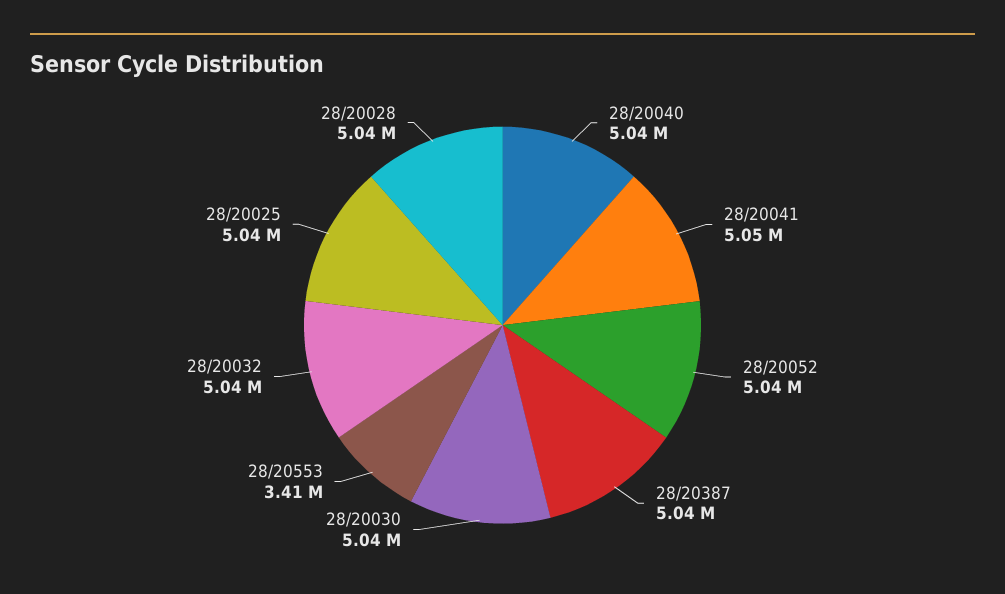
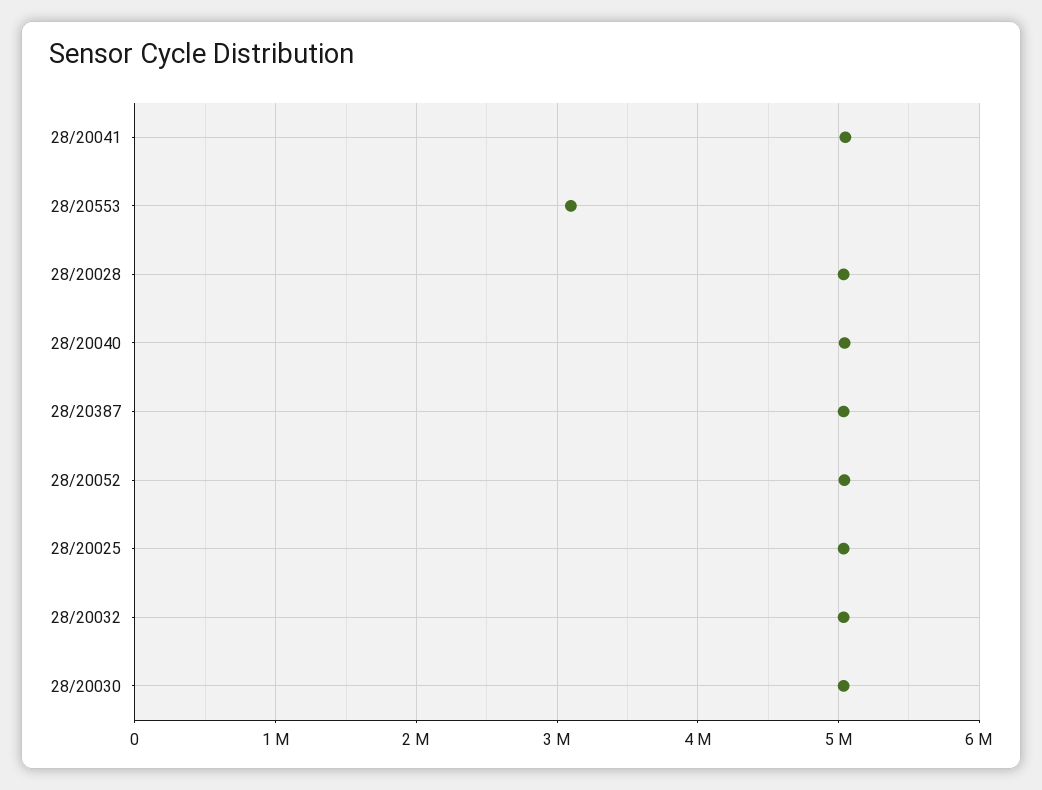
  {
    "28/20040": 5040000,
    "28/20041": 5050000,
    "28/20052": 5040000,
    "28/20387": 5040000,
    "28/20030": 5040000,
-   "28/20553": 3410000,
+   "28/20553": 3100000,
    "28/20032": 5040000,
    "28/20025": 5040000,
    "28/20028": 5040000
  }

